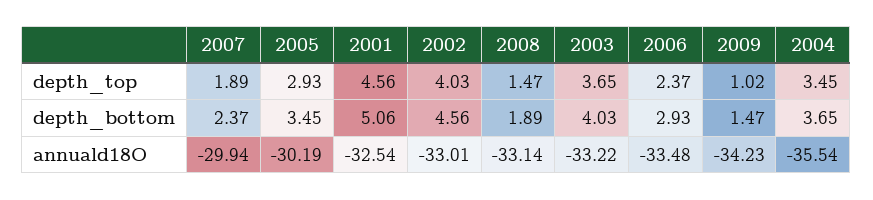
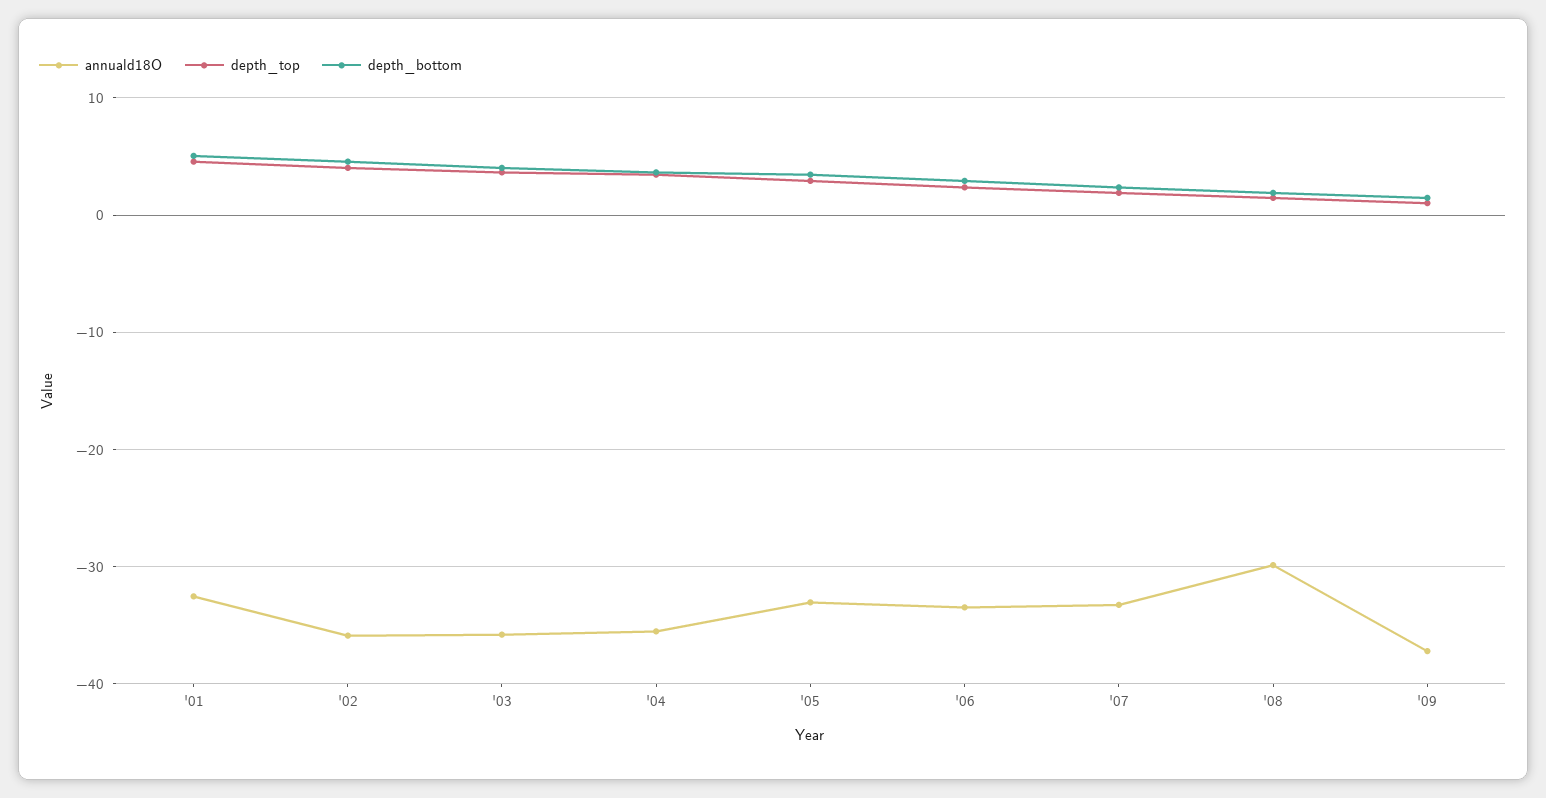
  {
    "depth_top": {
      "2007": 1.89,
      "2005": 2.93,
      "2001": 4.56,
      "2002": 4.03,
      "2008": 1.47,
      "2003": 3.65,
      "2006": 2.37,
      "2009": 1.02,
      "2004": 3.45
    },
    "depth_bottom": {
      "2007": 2.37,
      "2005": 3.45,
      "2001": 5.06,
      "2002": 4.56,
      "2008": 1.89,
      "2003": 4.03,
      "2006": 2.93,
      "2009": 1.47,
      "2004": 3.65
    },
    "annuald18O": {
-     "2007": -29.94,
+     "2007": -33,
-     "2005": -30.19,
+     "2005": -33,
      "2001": -32.54,
-     "2002": -33.01,
+     "2002": -36,
-     "2008": -33.14,
+     "2008": -30,
-     "2003": -33.22,
+     "2003": -36,
      "2006": -33.48,
-     "2009": -34.23,
+     "2009": -37,
      "2004": -35.54
    }
  }

